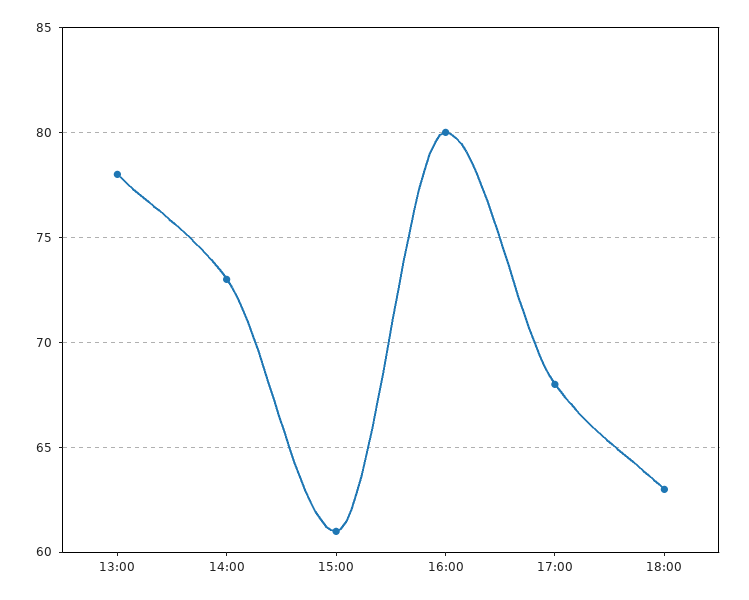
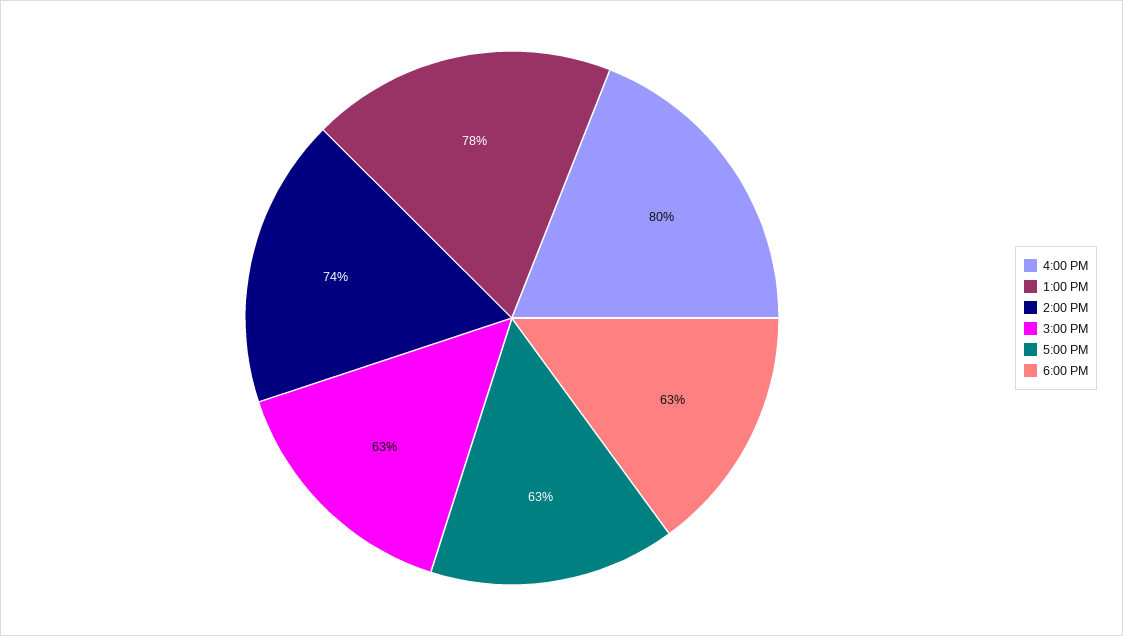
  {
    "13:00": 78,
-   "14:00": 73,
+   "14:00": 74,
-   "15:00": 61,
+   "15:00": 63,
    "16:00": 80,
-   "17:00": 68,
+   "17:00": 63,
    "18:00": 63
  }

